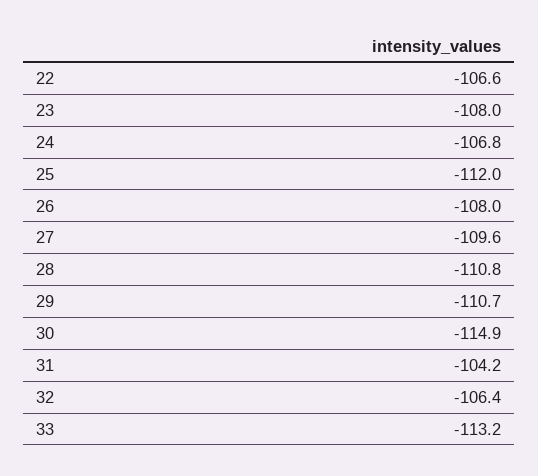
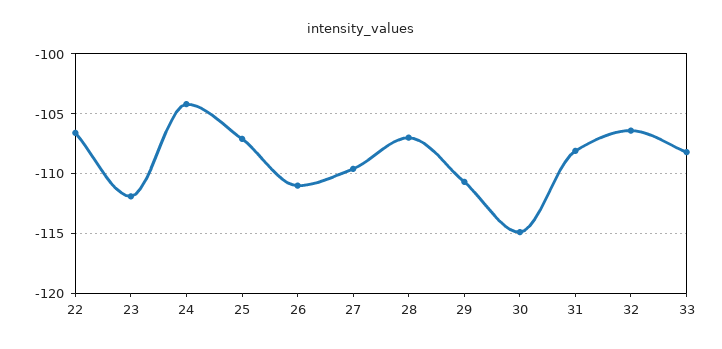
  {
    "22": -106.6,
-   "23": -108,
+   "23": -112,
-   "24": -106.8,
+   "24": -104,
-   "25": -112,
+   "25": -107,
-   "26": -108,
+   "26": -111,
    "27": -109.6,
-   "28": -110.8,
+   "28": -107,
    "29": -110.7,
    "30": -114.9,
-   "31": -104.2,
+   "31": -108,
    "32": -106.4,
-   "33": -113.2
+   "33": -108
  }

